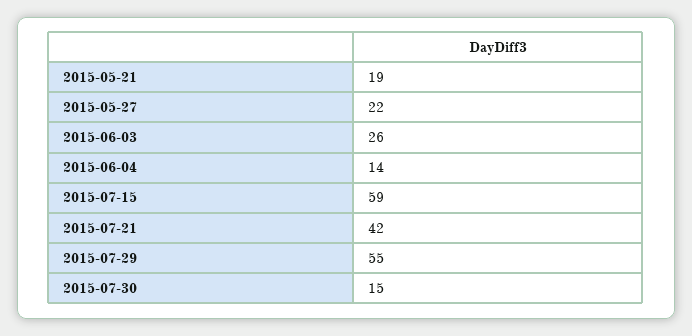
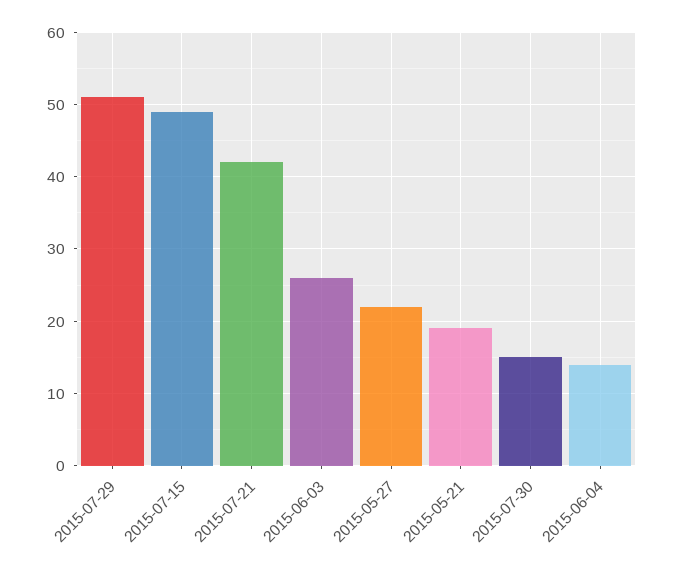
  {
    "2015-05-21": 19,
    "2015-05-27": 22,
    "2015-06-03": 26,
    "2015-06-04": 14,
-   "2015-07-15": 59,
+   "2015-07-15": 49,
    "2015-07-21": 42,
-   "2015-07-29": 55,
+   "2015-07-29": 51,
    "2015-07-30": 15
  }

